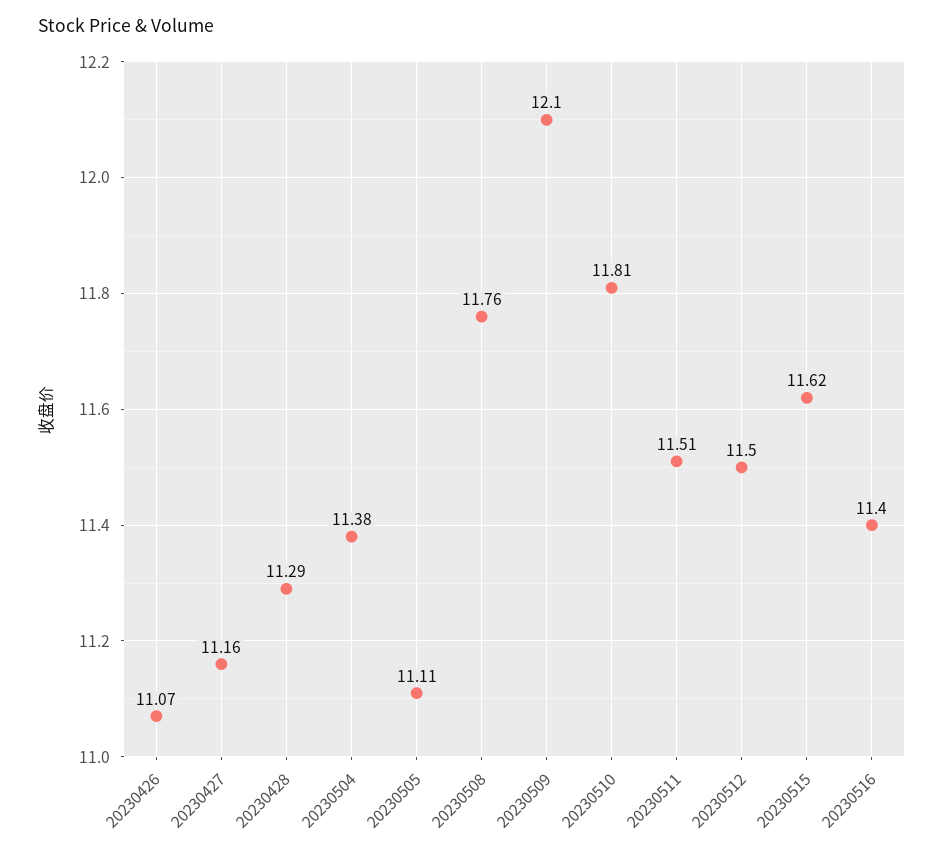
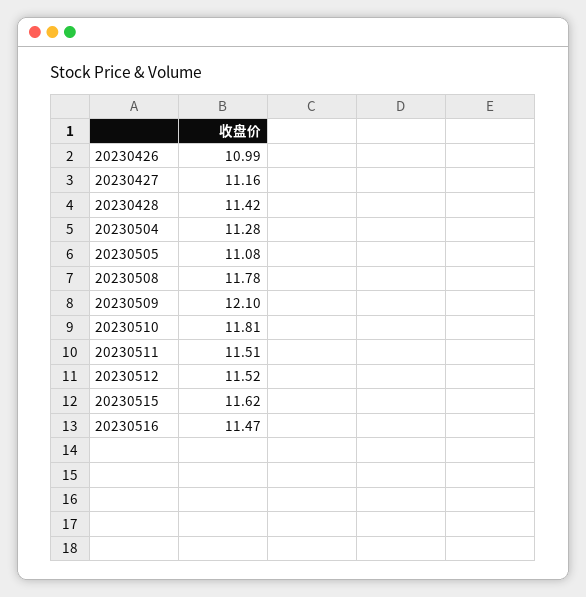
  {
-   "20230426": 11.07,
+   "20230426": 10.99,
    "20230427": 11.16,
-   "20230428": 11.29,
+   "20230428": 11.42,
-   "20230504": 11.38,
+   "20230504": 11.28,
-   "20230505": 11.11,
+   "20230505": 11.08,
-   "20230508": 11.76,
+   "20230508": 11.78,
    "20230509": 12.1,
    "20230510": 11.81,
    "20230511": 11.51,
-   "20230512": 11.5,
+   "20230512": 11.52,
    "20230515": 11.62,
-   "20230516": 11.4
+   "20230516": 11.47
  }

